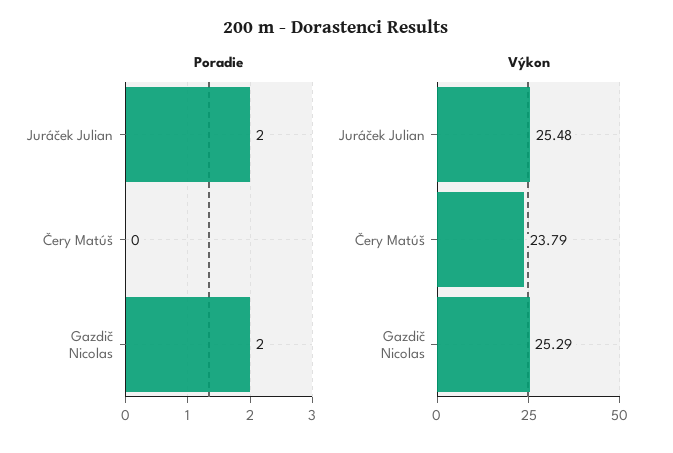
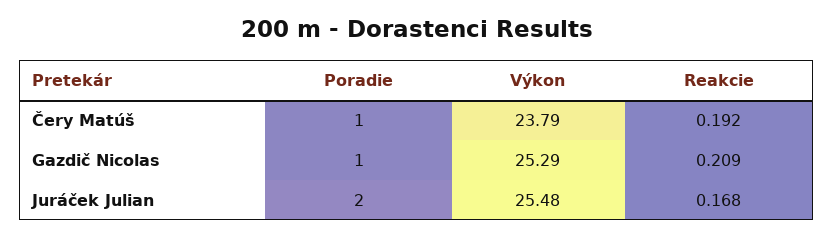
  {
    "Poradie": {
      "Juráček Julian": 2,
-     "Čery Matúš": 0,
+     "Čery Matúš": 1,
-     "Gazdič Nicolas": 2
+     "Gazdič Nicolas": 1
    },
    "Výkon": {
      "Juráček Julian": 25.48,
      "Čery Matúš": 23.79,
      "Gazdič Nicolas": 25.29
-   }
+   },
+   "Reakcie": {
+     "Čery Matúš": 0.192,
+     "Gazdič Nicolas": 0.209,
+     "Juráček Julian": 0.168
+   }
  }

